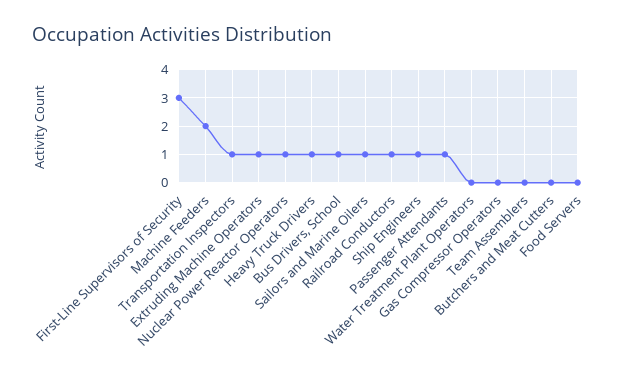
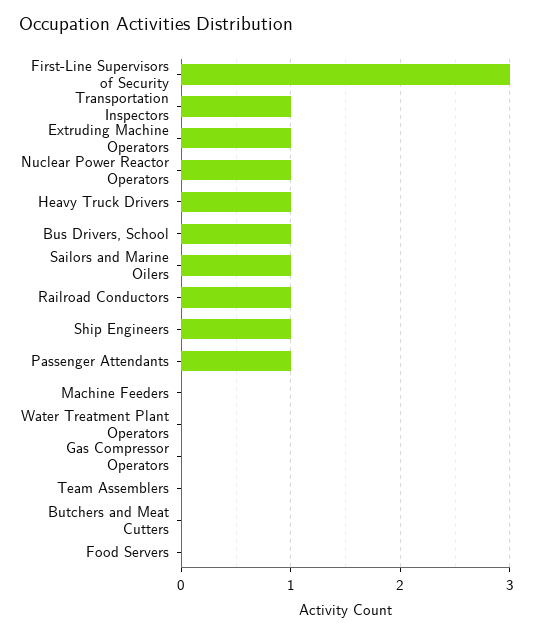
  {
    "First-Line Supervisors of Security": 3,
-   "Machine Feeders": 2,
+   "Machine Feeders": 0,
    "Transportation Inspectors": 1,
    "Extruding Machine Operators": 1,
    "Nuclear Power Reactor Operators": 1,
    "Heavy Truck Drivers": 1,
    "Bus Drivers, School": 1,
    "Sailors and Marine Oilers": 1,
    "Railroad Conductors": 1,
    "Ship Engineers": 1,
    "Passenger Attendants": 1,
    "Water Treatment Plant Operators": 0,
    "Gas Compressor Operators": 0,
    "Team Assemblers": 0,
    "Butchers and Meat Cutters": 0,
    "Food Servers": 0
  }

